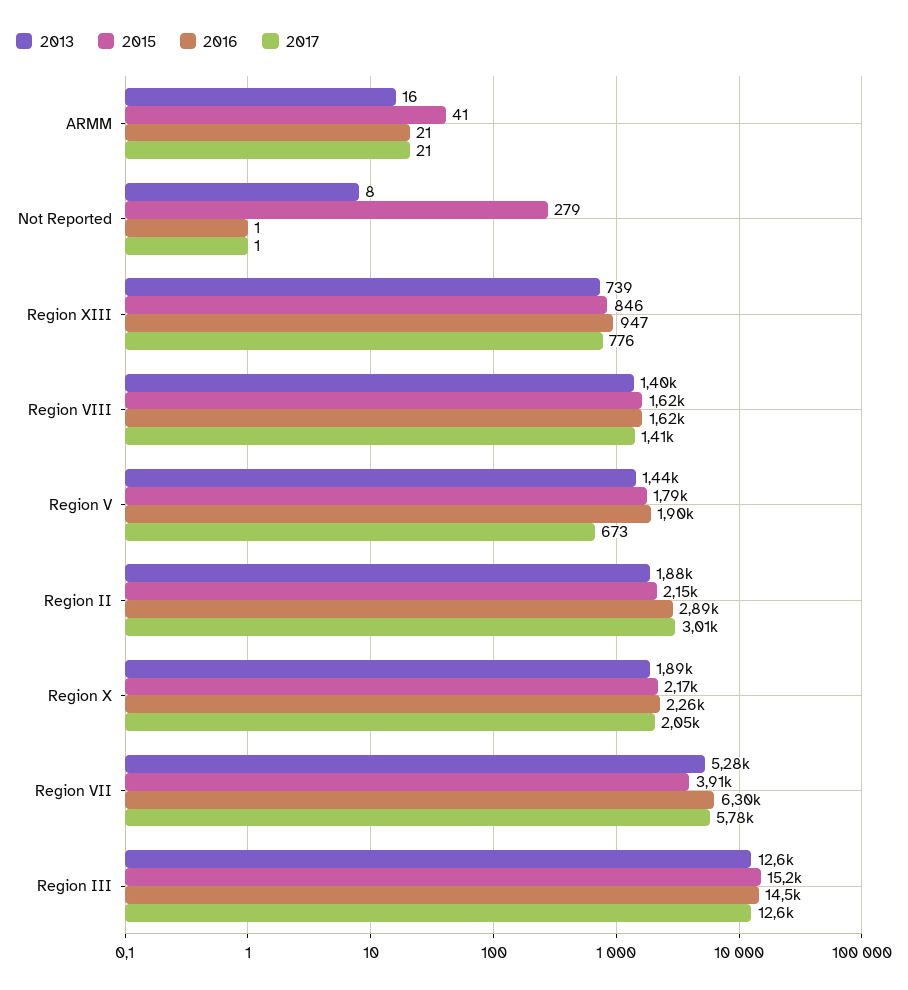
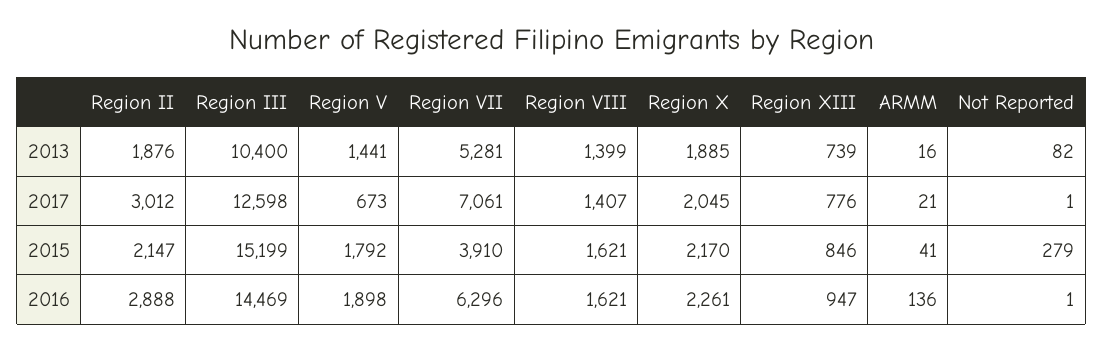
  {
    "2013": {
      "ARMM": 16,
-     "Not Reported": 8,
+     "Not Reported": 82,
      "Region XIII": 739,
      "Region VIII": 1399,
      "Region V": 1441,
      "Region II": 1876,
      "Region X": 1885,
      "Region VII": 5281,
-     "Region III": 12600
+     "Region III": 10400
    },
    "2015": {
      "ARMM": 41,
      "Not Reported": 279,
      "Region XIII": 846,
      "Region VIII": 1621,
      "Region V": 1792,
      "Region II": 2147,
      "Region X": 2170,
      "Region VII": 3910,
      "Region III": 15199
    },
    "2016": {
-     "ARMM": 21,
+     "ARMM": 136,
      "Not Reported": 1,
      "Region XIII": 947,
      "Region VIII": 1621,
      "Region V": 1898,
      "Region II": 2888,
      "Region X": 2261,
      "Region VII": 6296,
      "Region III": 14469
    },
    "2017": {
      "ARMM": 21,
      "Not Reported": 1,
      "Region XIII": 776,
      "Region VIII": 1407,
      "Region V": 673,
      "Region II": 3012,
      "Region X": 2045,
-     "Region VII": 5780,
+     "Region VII": 7061,
      "Region III": 12598
    }
  }

